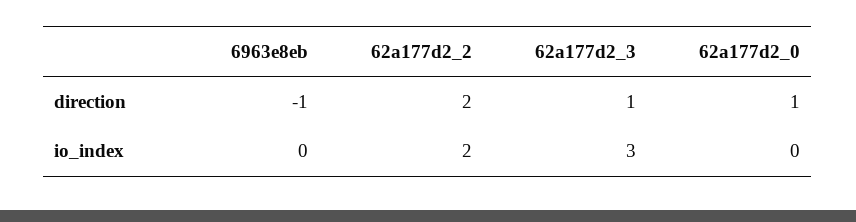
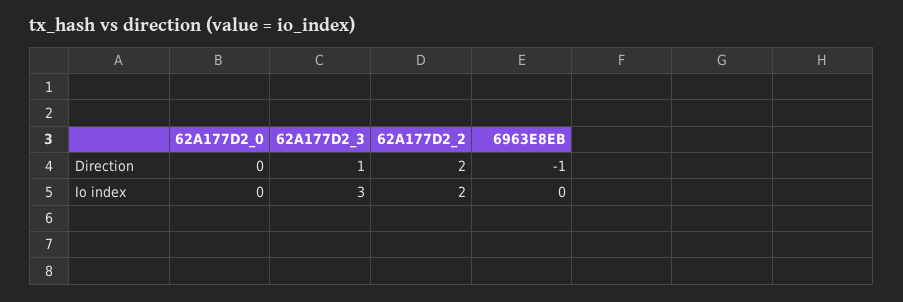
  {
    "6963e8eb": {
      "direction": -1,
      "io_index": 0
    },
    "62a177d2_2": {
      "direction": 2,
      "io_index": 2
    },
    "62a177d2_3": {
      "direction": 1,
      "io_index": 3
    },
    "62a177d2_0": {
-     "direction": 1,
+     "direction": 0,
      "io_index": 0
    }
  }

